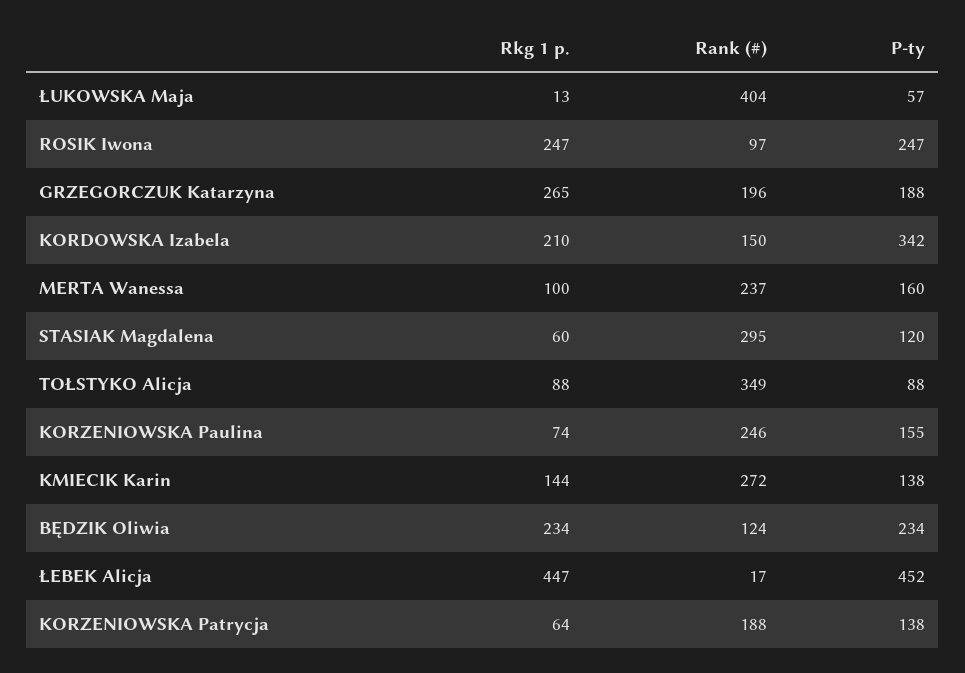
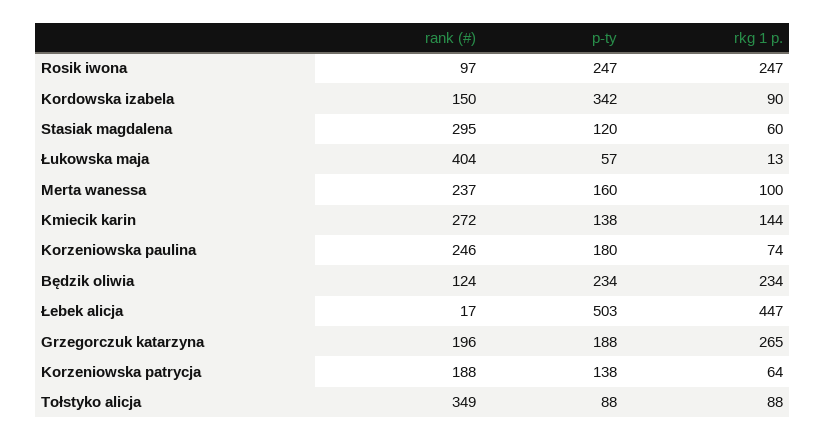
  {
    "Rkg 1 p.": {
      "ŁUKOWSKA Maja": 13,
      "ROSIK Iwona": 247,
      "GRZEGORCZUK Katarzyna": 265,
-     "KORDOWSKA Izabela": 210,
+     "KORDOWSKA Izabela": 90,
      "MERTA Wanessa": 100,
      "STASIAK Magdalena": 60,
      "TOŁSTYKO Alicja": 88,
      "KORZENIOWSKA Paulina": 74,
      "KMIECIK Karin": 144,
      "BĘDZIK Oliwia": 234,
      "ŁEBEK Alicja": 447,
      "KORZENIOWSKA Patrycja": 64
    },
    "Rank (#)": {
      "ŁUKOWSKA Maja": 404,
      "ROSIK Iwona": 97,
      "GRZEGORCZUK Katarzyna": 196,
      "KORDOWSKA Izabela": 150,
      "MERTA Wanessa": 237,
      "STASIAK Magdalena": 295,
      "TOŁSTYKO Alicja": 349,
      "KORZENIOWSKA Paulina": 246,
      "KMIECIK Karin": 272,
      "BĘDZIK Oliwia": 124,
      "ŁEBEK Alicja": 17,
      "KORZENIOWSKA Patrycja": 188
    },
    "P-ty": {
      "ŁUKOWSKA Maja": 57,
      "ROSIK Iwona": 247,
      "GRZEGORCZUK Katarzyna": 188,
      "KORDOWSKA Izabela": 342,
      "MERTA Wanessa": 160,
      "STASIAK Magdalena": 120,
      "TOŁSTYKO Alicja": 88,
-     "KORZENIOWSKA Paulina": 155,
+     "KORZENIOWSKA Paulina": 180,
      "KMIECIK Karin": 138,
      "BĘDZIK Oliwia": 234,
-     "ŁEBEK Alicja": 452,
+     "ŁEBEK Alicja": 503,
      "KORZENIOWSKA Patrycja": 138
    }
  }

